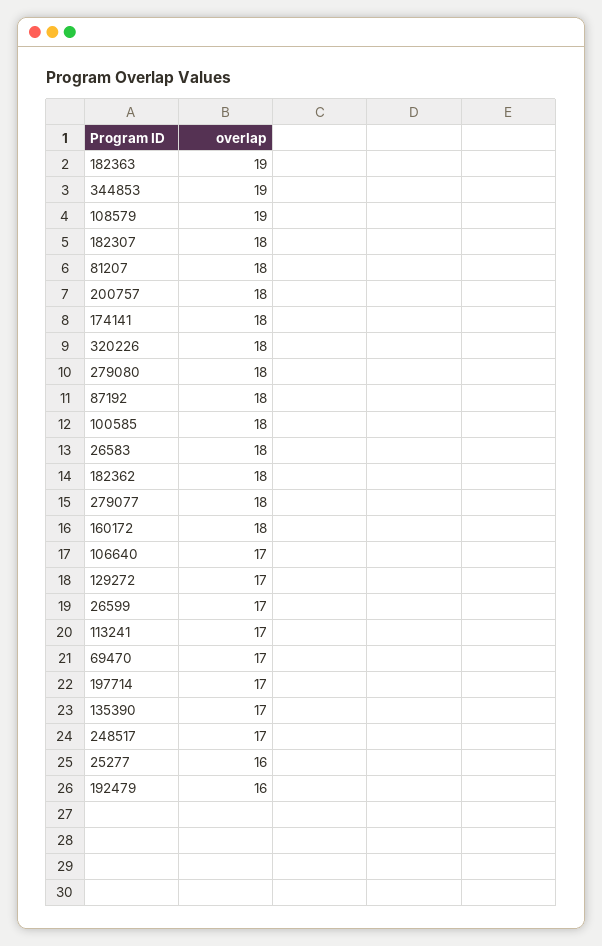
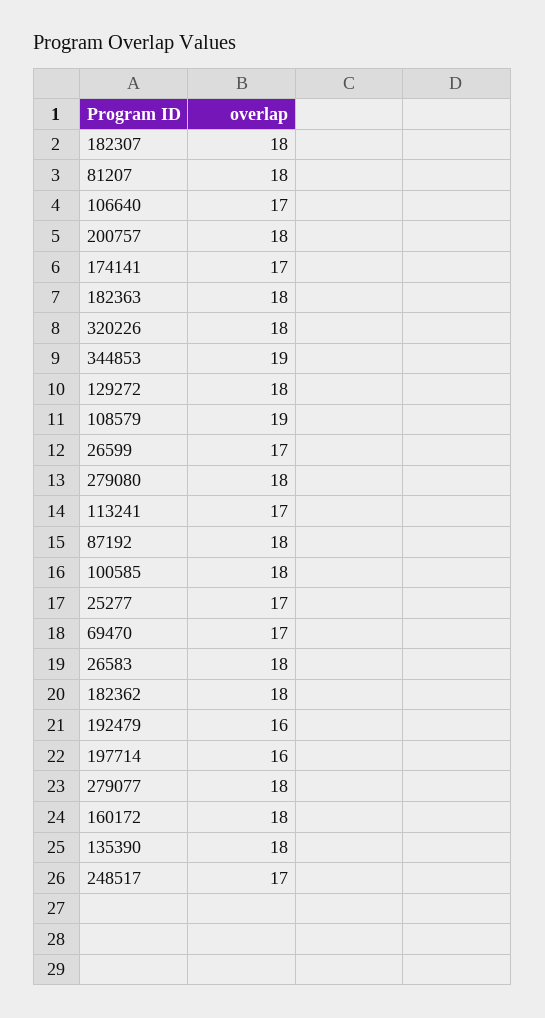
  {
-   "182363": 19,
+   "182363": 18,
    "344853": 19,
    "108579": 19,
    "182307": 18,
    "81207": 18,
    "200757": 18,
-   "174141": 18,
+   "174141": 17,
    "320226": 18,
    "279080": 18,
    "87192": 18,
    "100585": 18,
    "26583": 18,
    "182362": 18,
    "279077": 18,
    "160172": 18,
    "106640": 17,
-   "129272": 17,
+   "129272": 18,
    "26599": 17,
    "113241": 17,
    "69470": 17,
-   "197714": 17,
+   "197714": 16,
-   "135390": 17,
+   "135390": 18,
    "248517": 17,
-   "25277": 16,
+   "25277": 17,
    "192479": 16
  }

